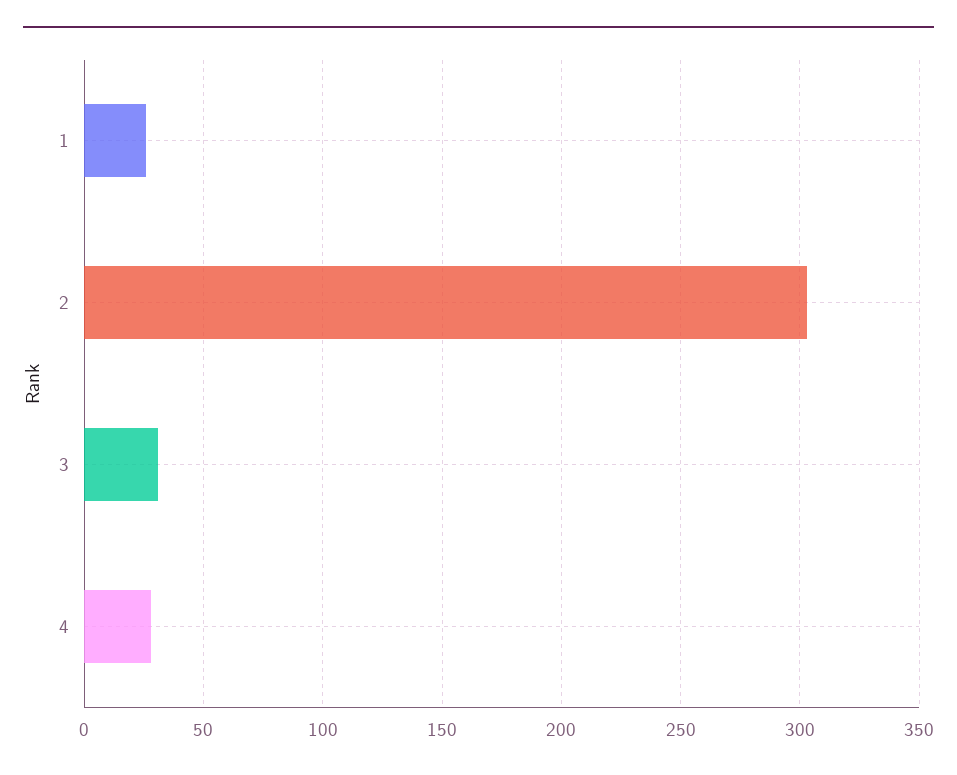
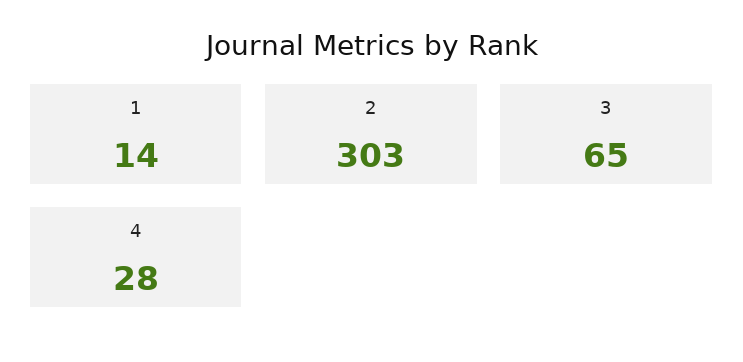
  {
-   "1": 25,
+   "1": 14,
    "2": 303,
-   "3": 30,
+   "3": 65,
    "4": 28
  }

